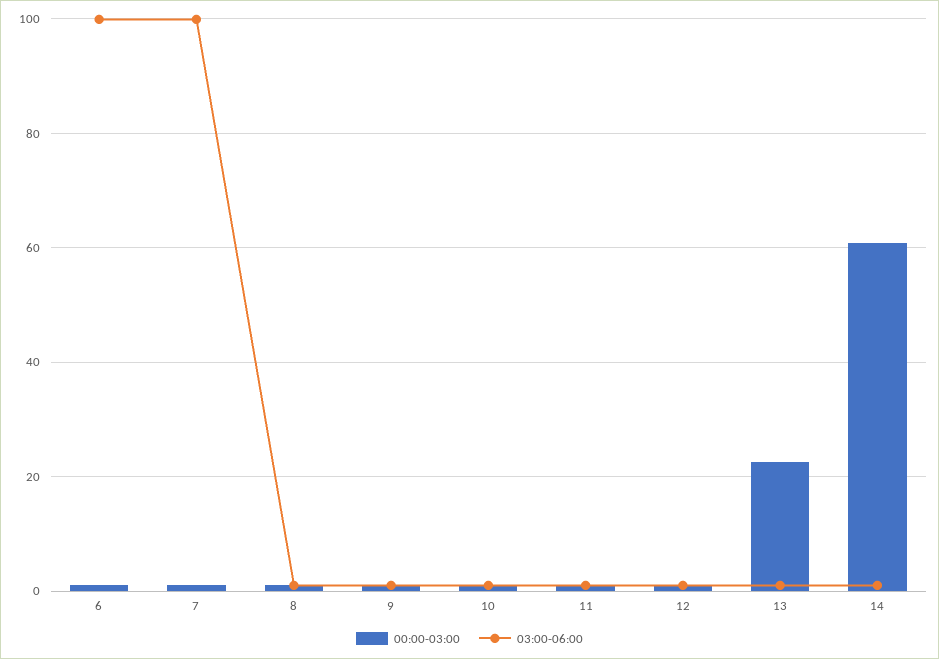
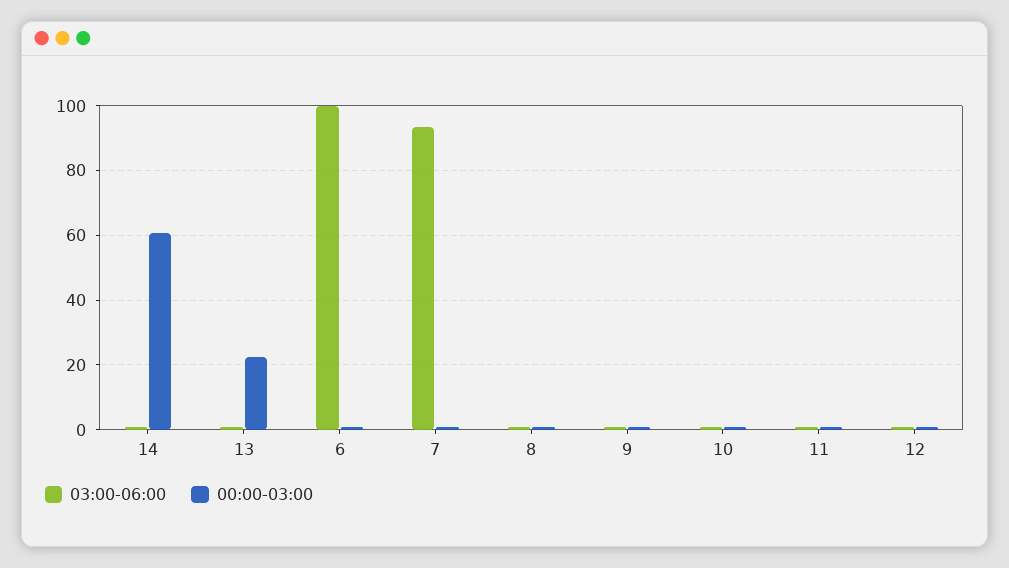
  {
    "00:00-03:00": {
      "6": 2,
      "7": 2,
      "8": 2,
      "9": 2,
      "10": 2,
      "11": 2,
      "12": 2,
      "13": 22,
      "14": 60
    },
    "03:00-06:00": {
      "6": 100,
-     "7": 100,
+     "7": 94,
      "8": 2,
      "9": 2,
      "10": 2,
      "11": 2,
      "12": 2,
      "13": 2,
      "14": 2
    }
  }

